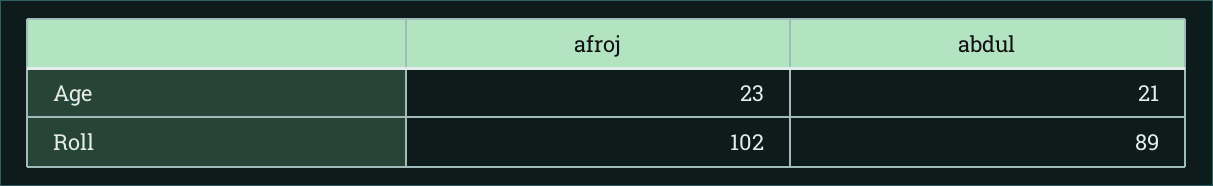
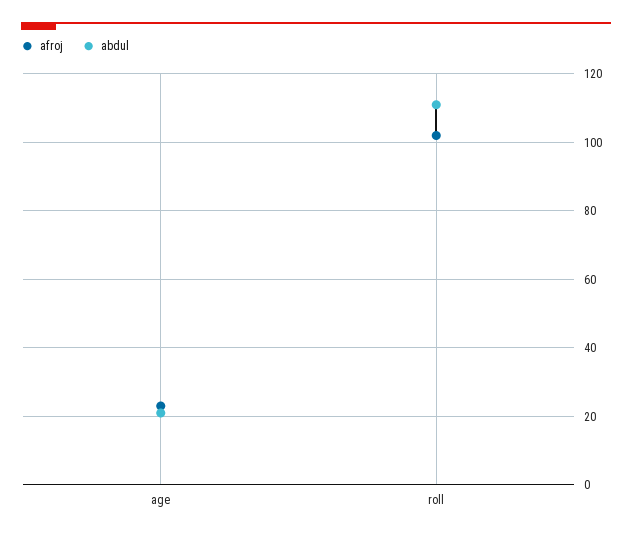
  {
    "afroj": {
      "Age": 23,
      "Roll": 102
    },
    "abdul": {
      "Age": 21,
-     "Roll": 89
+     "Roll": 110
    }
  }

